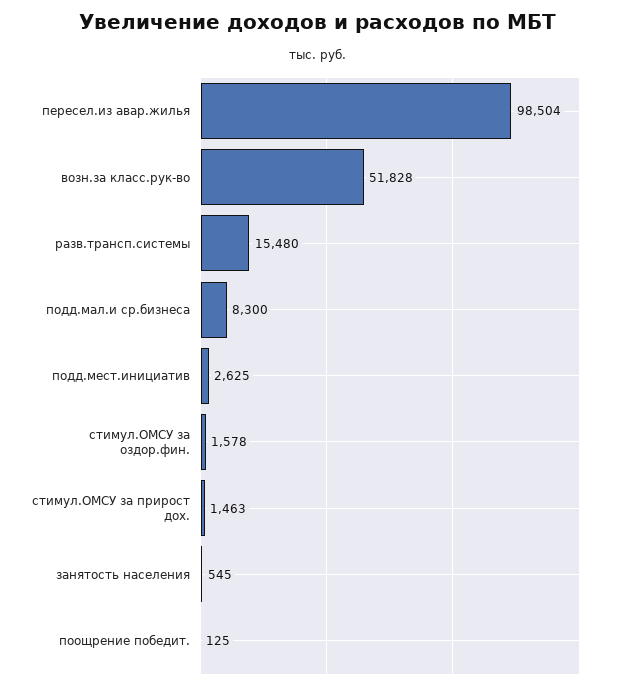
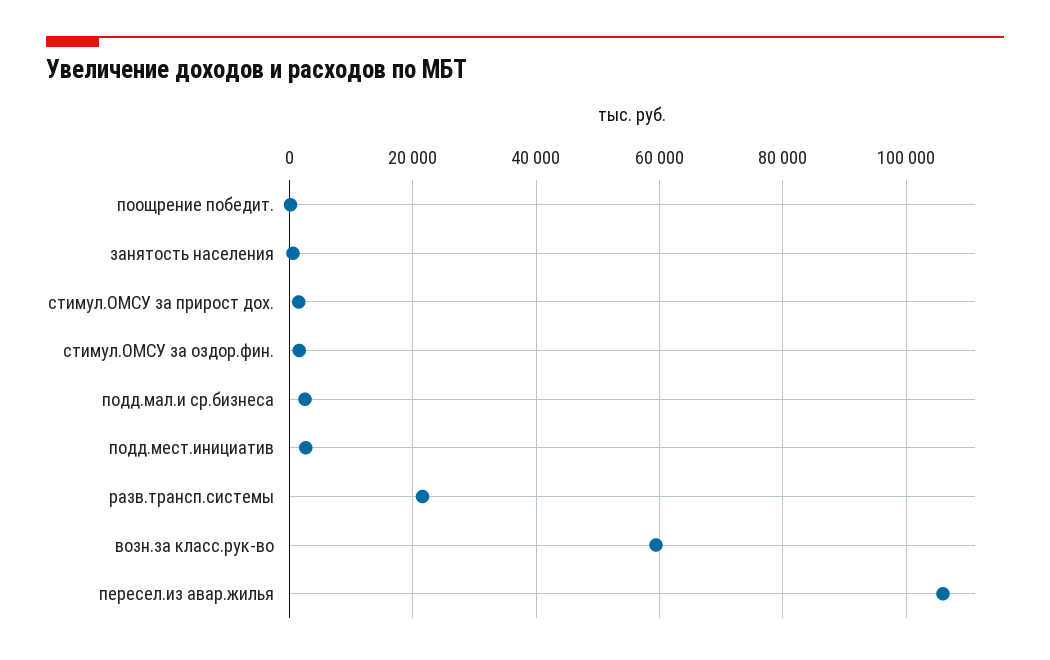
  {
-   "пересел.из авар.жилья": 98504,
+   "пересел.из авар.жилья": 106000,
-   "возн.за класс.рук-во": 51828,
+   "возн.за класс.рук-во": 60000,
-   "разв.трансп.системы": 15480,
+   "разв.трансп.системы": 22000,
-   "подд.мал.и ср.бизнеса": 8300,
+   "подд.мал.и ср.бизнеса": 2000,
    "подд.мест.инициатив": 2625,
    "стимул.ОМСУ за оздор.фин.": 1578,
    "стимул.ОМСУ за прирост дох.": 1463,
    "занятость населения": 545,
    "поощрение победит.": 125
  }

